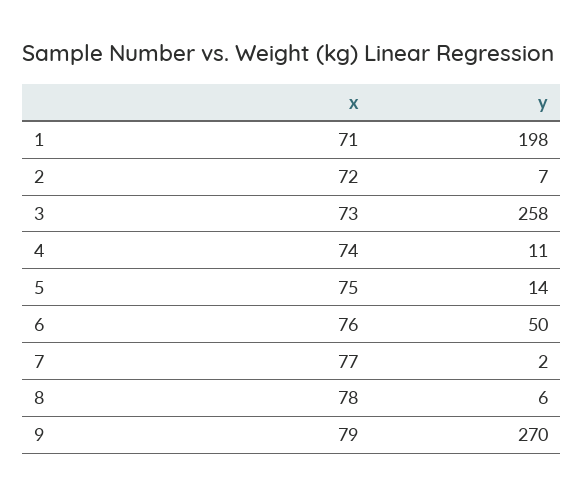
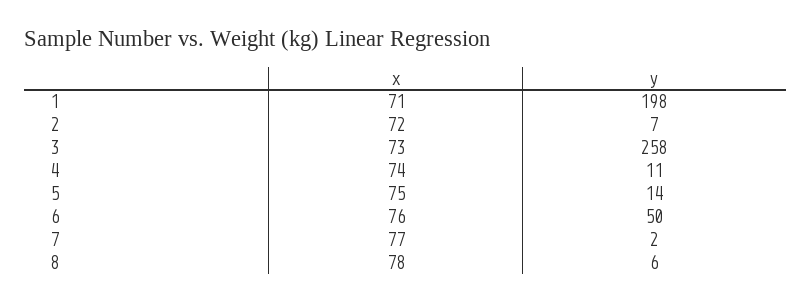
  {
    "x": {
      "1": 71,
      "2": 72,
      "3": 73,
      "4": 74,
      "5": 75,
      "6": 76,
      "7": 77,
-     "8": 78,
+     "8": 78
-     "9": 79
    },
    "y": {
      "1": 198,
      "2": 7,
      "3": 258,
      "4": 11,
      "5": 14,
      "6": 50,
      "7": 2,
-     "8": 6,
+     "8": 6
-     "9": 270
    }
  }

